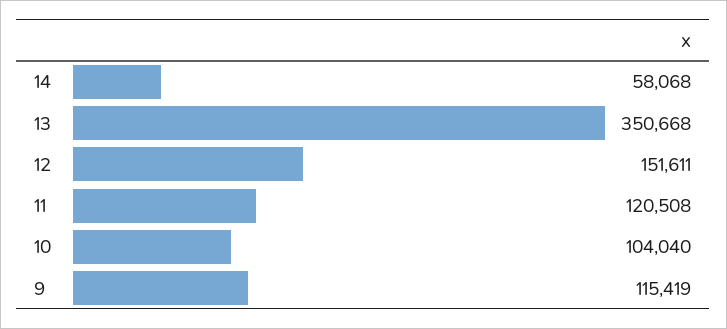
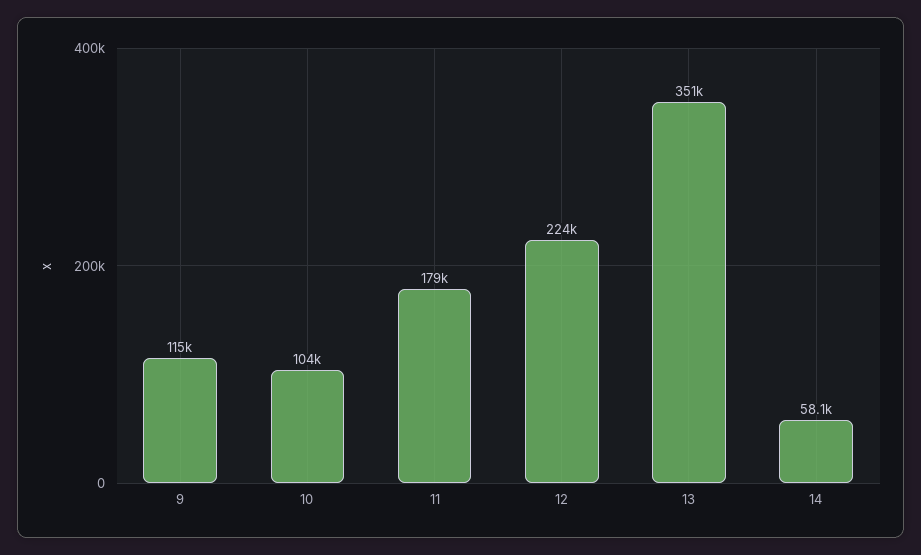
  {
    "14": 58068,
    "13": 350668,
-   "12": 151611,
+   "12": 224000,
-   "11": 120508,
+   "11": 179000,
    "10": 104040,
    "9": 115419
  }

